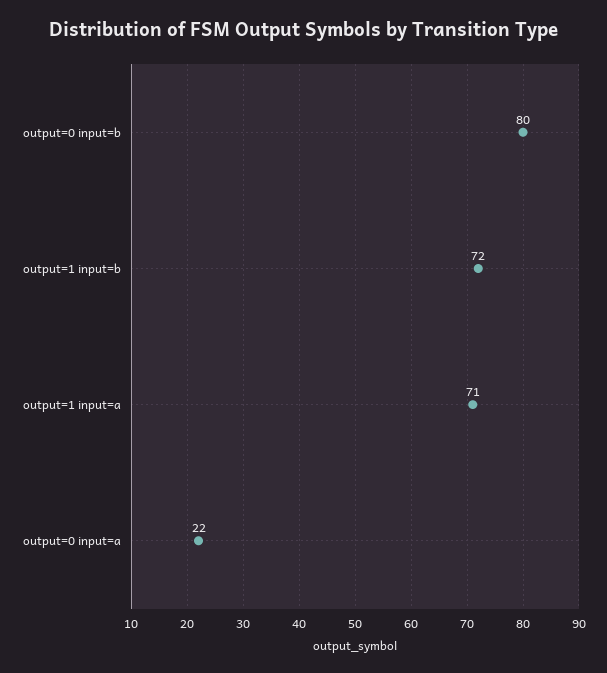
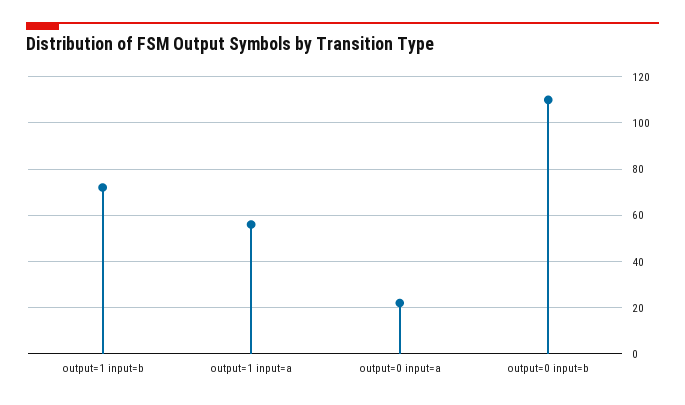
  {
-   "output=0 input=b": 80,
+   "output=0 input=b": 110,
    "output=1 input=b": 72,
-   "output=1 input=a": 71,
+   "output=1 input=a": 55,
    "output=0 input=a": 22
  }

